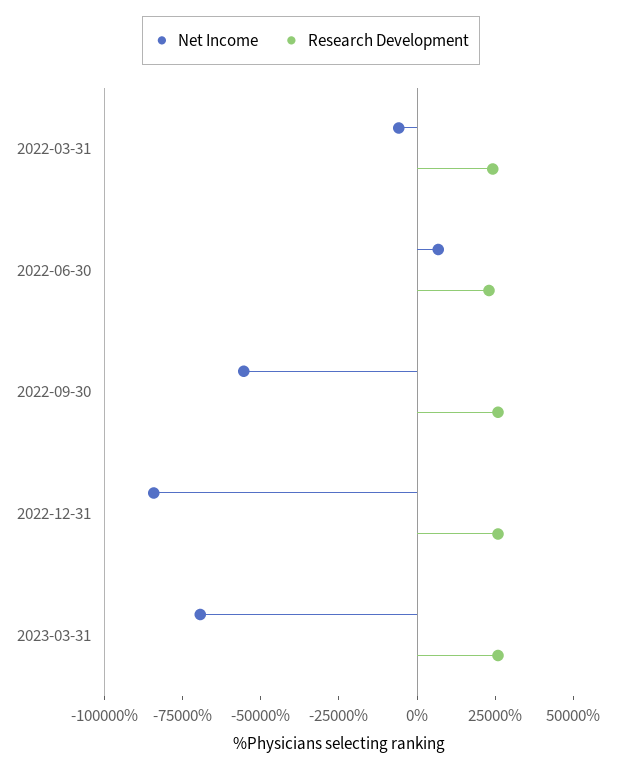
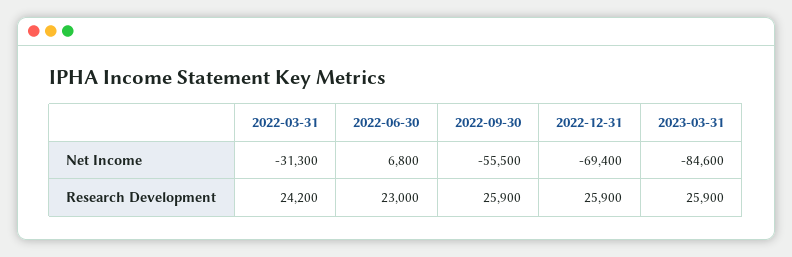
  {
    "Net Income": {
-     "2022-03-31": -5000,
+     "2022-03-31": -31300,
      "2022-06-30": 6800,
      "2022-09-30": -55500,
-     "2022-12-31": -85000,
+     "2022-12-31": -69400,
-     "2023-03-31": -70000
+     "2023-03-31": -84600
    },
    "Research Development": {
      "2022-03-31": 24200,
      "2022-06-30": 23000,
      "2022-09-30": 25900,
      "2022-12-31": 25900,
      "2023-03-31": 25900
    }
  }

